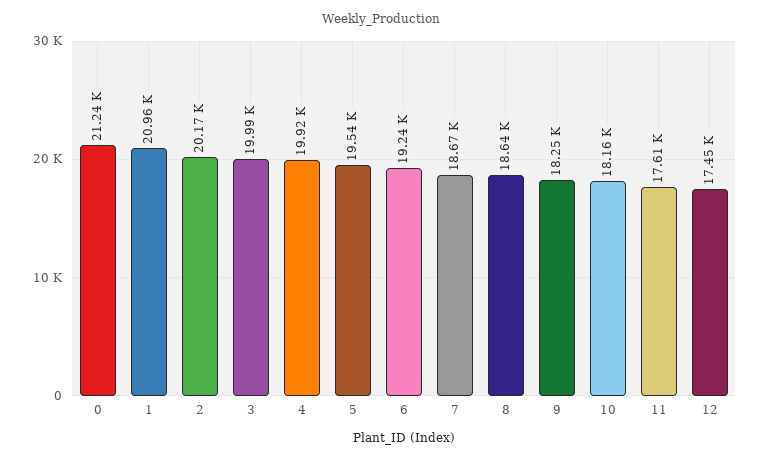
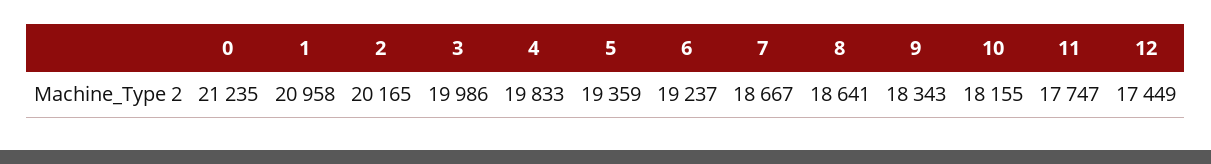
  {
    "0": 21235,
    "1": 20958,
    "2": 20165,
    "3": 19986,
-   "4": 19920,
+   "4": 19833,
-   "5": 19540,
+   "5": 19359,
    "6": 19237,
    "7": 18667,
    "8": 18641,
-   "9": 18250,
+   "9": 18343,
    "10": 18155,
-   "11": 17610,
+   "11": 17747,
    "12": 17449
  }

